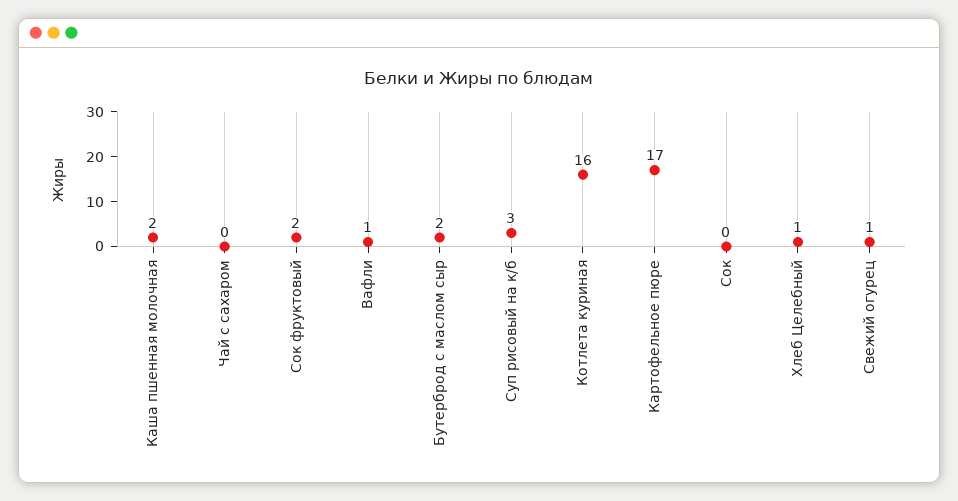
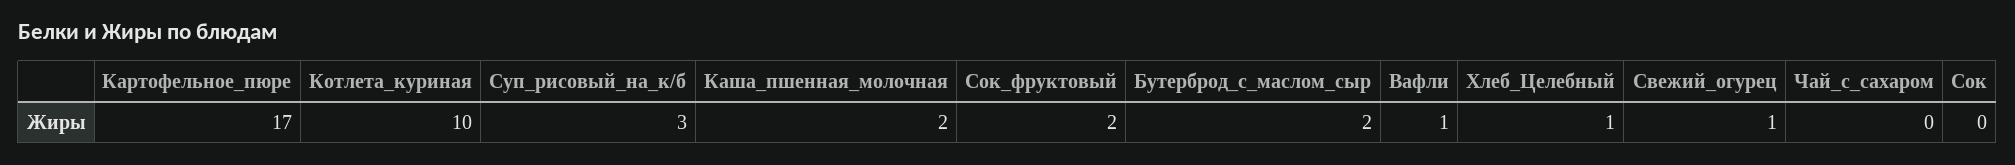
  {
    "Каша пшенная молочная": 2,
    "Чай с сахаром": 0,
    "Сок фруктовый": 2,
    "Вафли": 1,
    "Бутерброд с маслом сыр": 2,
    "Суп рисовый на к/б": 3,
-   "Котлета куриная": 16,
+   "Котлета куриная": 10,
    "Картофельное пюре": 17,
    "Сок": 0,
    "Хлеб Целебный": 1,
    "Свежий огурец": 1
  }

